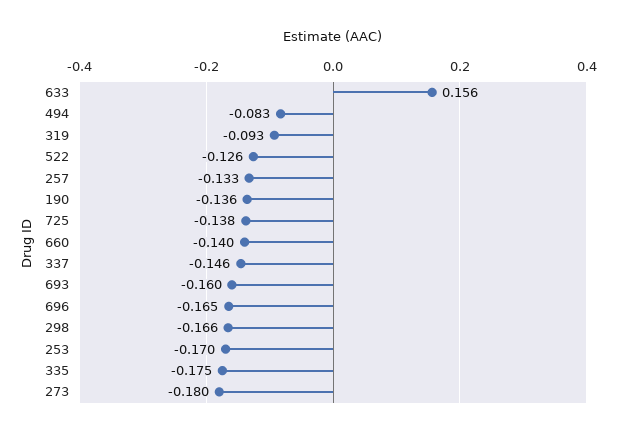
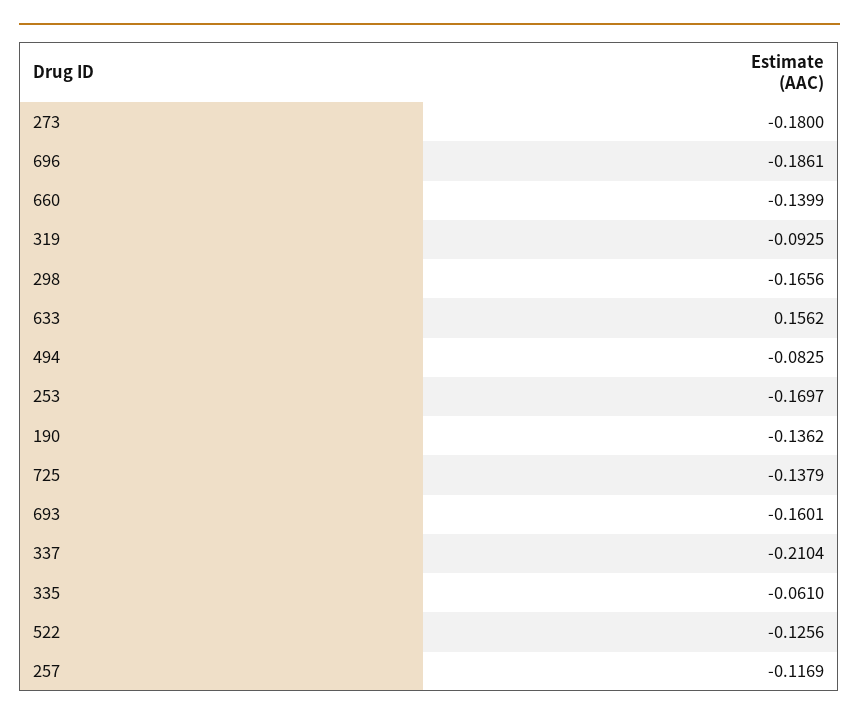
  {
    "633": 0.1562,
    "494": -0.0825,
    "319": -0.0925,
    "522": -0.1256,
-   "257": -0.133,
+   "257": -0.1169,
    "190": -0.1362,
    "725": -0.1379,
    "660": -0.1399,
-   "337": -0.146,
+   "337": -0.2104,
    "693": -0.1601,
-   "696": -0.165,
+   "696": -0.1861,
    "298": -0.1656,
    "253": -0.1697,
-   "335": -0.175,
+   "335": -0.061,
    "273": -0.18
  }

